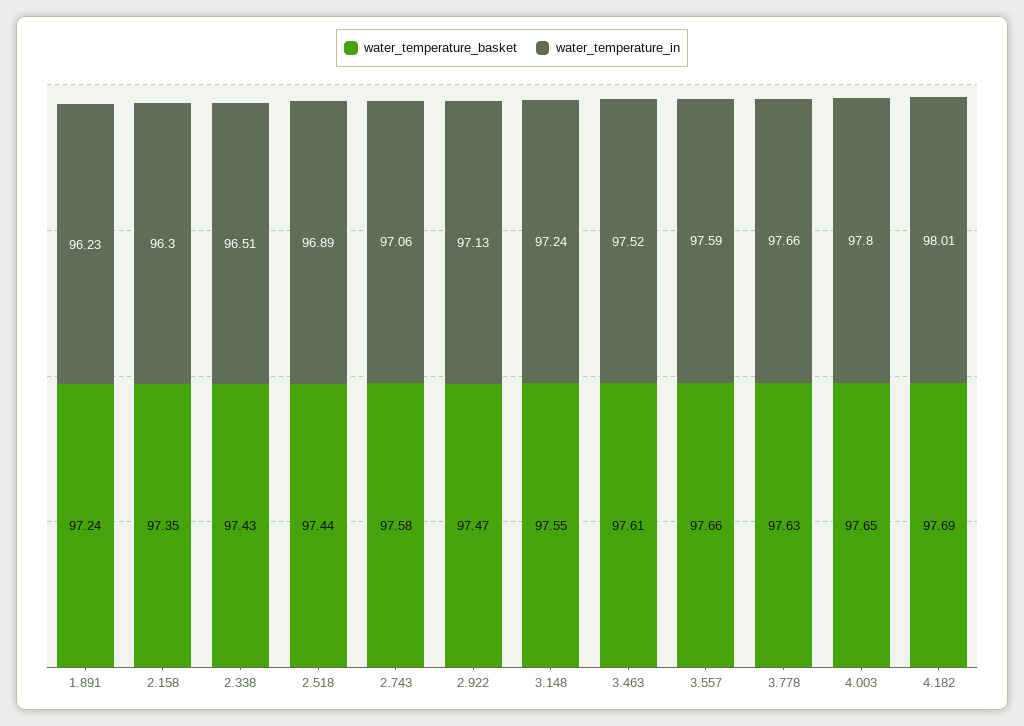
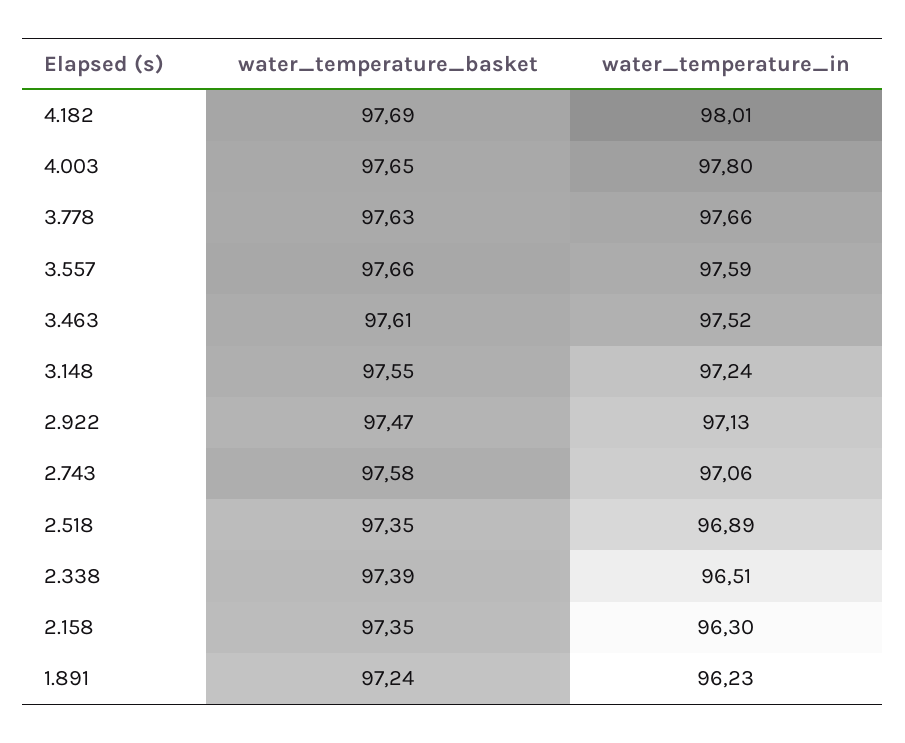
  {
    "water_temperature_basket": {
      "1.891": 97.24,
      "2.158": 97.35,
-     "2.338": 97.43,
+     "2.338": 97.39,
-     "2.518": 97.44,
+     "2.518": 97.35,
      "2.743": 97.58,
      "2.922": 97.47,
      "3.148": 97.55,
      "3.463": 97.61,
      "3.557": 97.66,
      "3.778": 97.63,
      "4.003": 97.65,
      "4.182": 97.69
    },
    "water_temperature_in": {
      "1.891": 96.23,
      "2.158": 96.3,
      "2.338": 96.51,
      "2.518": 96.89,
      "2.743": 97.06,
      "2.922": 97.13,
      "3.148": 97.24,
      "3.463": 97.52,
      "3.557": 97.59,
      "3.778": 97.66,
      "4.003": 97.8,
      "4.182": 98.01
    }
  }

